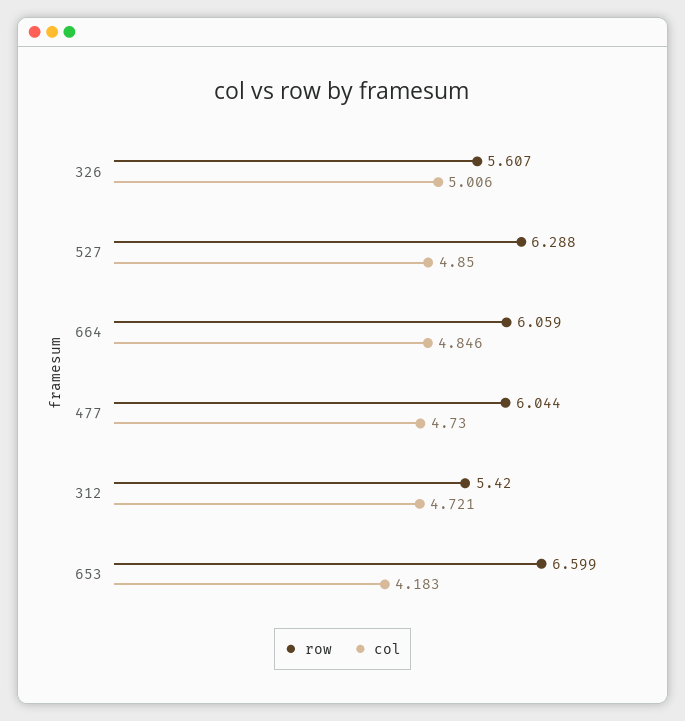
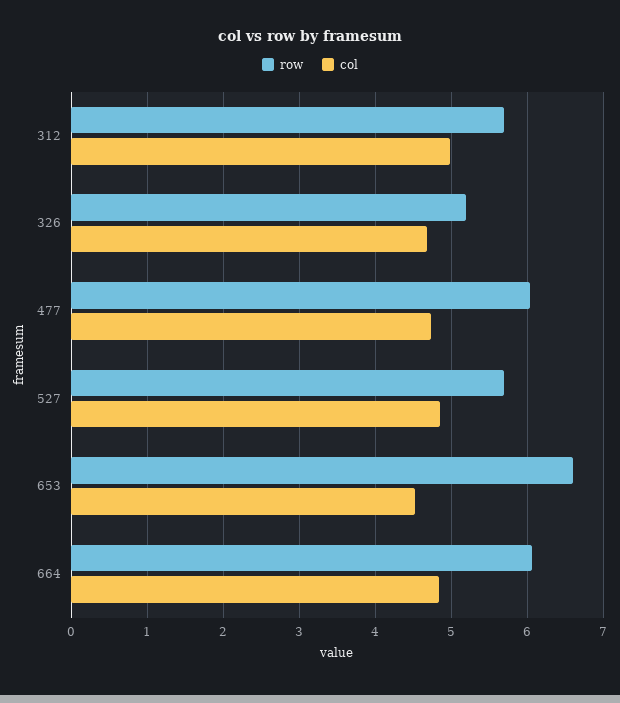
  {
    "row": {
-     "326": 5.607,
+     "326": 5.2,
-     "527": 6.288,
+     "527": 5.7,
      "664": 6.059,
      "477": 6.044,
-     "312": 5.42,
+     "312": 5.7,
      "653": 6.599
    },
    "col": {
-     "326": 5.006,
+     "326": 4.7,
      "527": 4.85,
      "664": 4.846,
      "477": 4.73,
-     "312": 4.721,
+     "312": 5,
-     "653": 4.183
+     "653": 4.5
    }
  }

